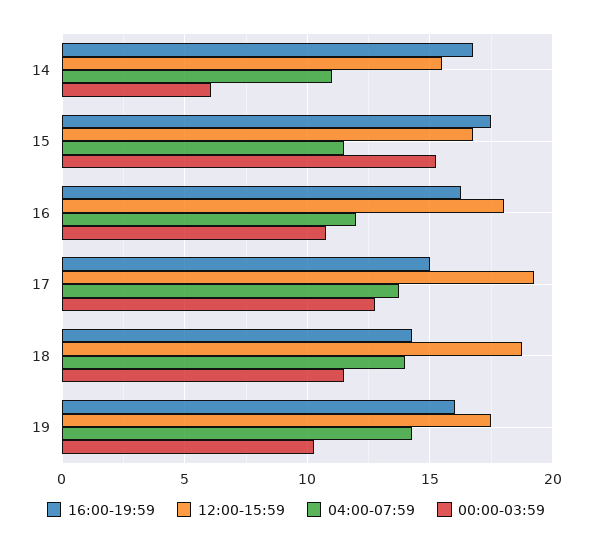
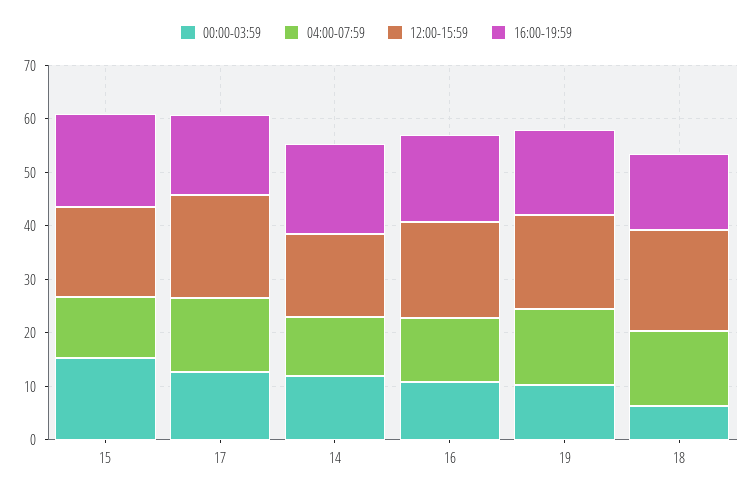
  {
    "16:00-19:59": {
      "14": 17,
      "15": 17.5,
      "16": 16.5,
      "17": 15,
      "18": 14.5,
      "19": 16
    },
    "12:00-15:59": {
      "14": 15.5,
      "15": 17,
      "16": 18,
      "17": 19.5,
      "18": 19,
      "19": 17.5
    },
    "04:00-07:59": {
      "14": 11,
      "15": 11.5,
      "16": 12,
      "17": 14,
      "18": 14,
      "19": 14.5
    },
    "00:00-03:59": {
-     "14": 6,
+     "14": 12,
      "15": 15.5,
      "16": 11,
      "17": 13,
-     "18": 11.5,
+     "18": 6,
      "19": 10.5
    }
  }

